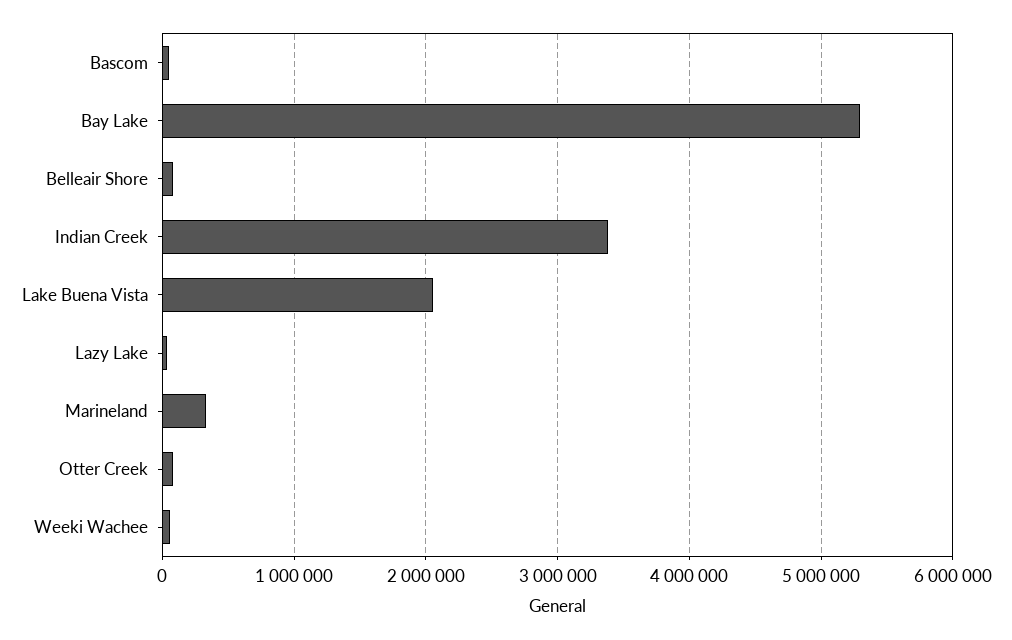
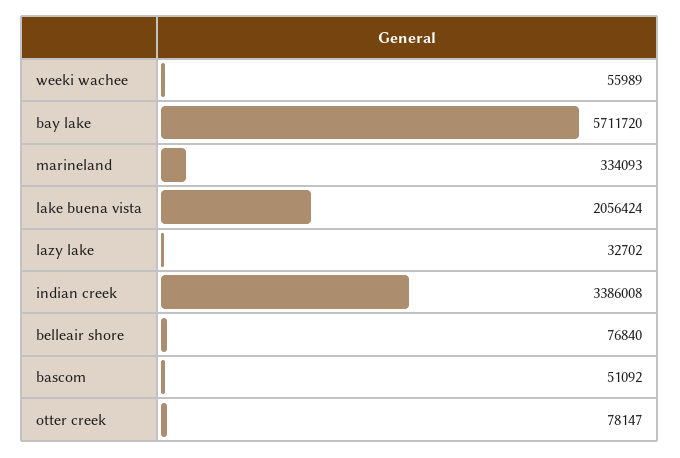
  {
    "Bascom": 51092,
-   "Bay Lake": 5300000,
+   "Bay Lake": 5711720,
    "Belleair Shore": 76840,
    "Indian Creek": 3386008,
    "Lake Buena Vista": 2056424,
    "Lazy Lake": 32702,
    "Marineland": 334093,
    "Otter Creek": 78147,
    "Weeki Wachee": 55989
  }

